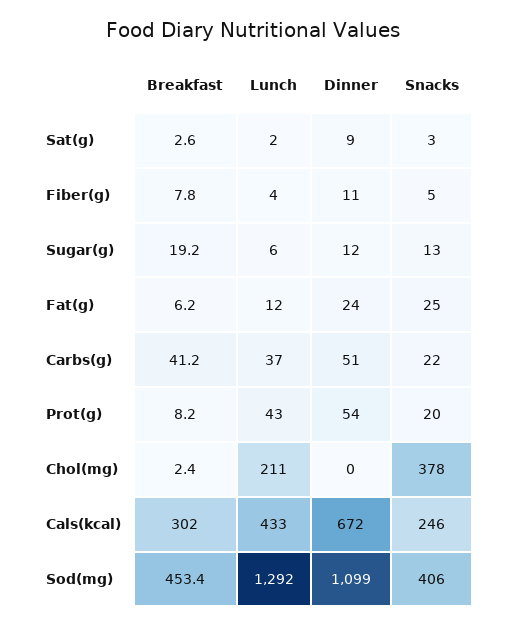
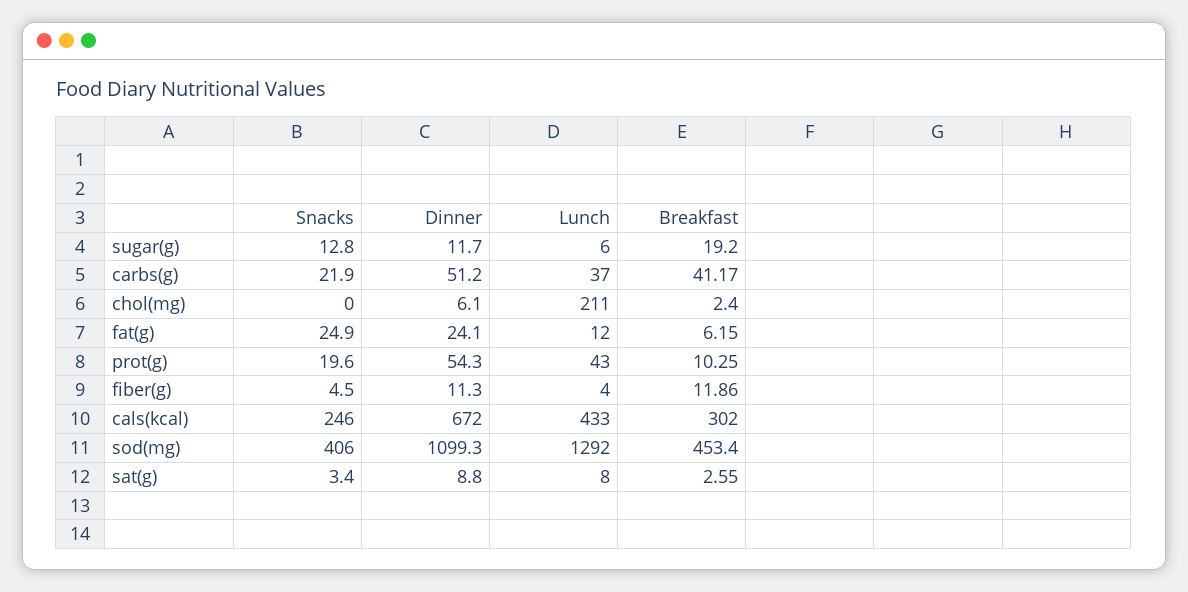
  {
    "Breakfast": {
      "Sat(g)": 2.55,
-     "Fiber(g)": 7.8,
+     "Fiber(g)": 11.86,
      "Sugar(g)": 19.2,
      "Fat(g)": 6.15,
      "Carbs(g)": 41.17,
-     "Prot(g)": 8.2,
+     "Prot(g)": 10.25,
      "Chol(mg)": 2.4,
      "Cals(kcal)": 302,
      "Sod(mg)": 453.4
    },
    "Lunch": {
-     "Sat(g)": 2,
+     "Sat(g)": 8,
      "Fiber(g)": 4,
      "Sugar(g)": 6,
      "Fat(g)": 12,
      "Carbs(g)": 37,
      "Prot(g)": 43,
      "Chol(mg)": 211,
      "Cals(kcal)": 433,
      "Sod(mg)": 1292
    },
    "Dinner": {
      "Sat(g)": 8.8,
      "Fiber(g)": 11.3,
      "Sugar(g)": 11.7,
      "Fat(g)": 24.1,
      "Carbs(g)": 51.2,
      "Prot(g)": 54.3,
-     "Chol(mg)": 0,
+     "Chol(mg)": 6.1,
      "Cals(kcal)": 672,
      "Sod(mg)": 1099.3
    },
    "Snacks": {
      "Sat(g)": 3.4,
      "Fiber(g)": 4.5,
      "Sugar(g)": 12.8,
      "Fat(g)": 24.9,
      "Carbs(g)": 21.9,
      "Prot(g)": 19.6,
-     "Chol(mg)": 378,
+     "Chol(mg)": 0,
      "Cals(kcal)": 246,
      "Sod(mg)": 406
    }
  }

